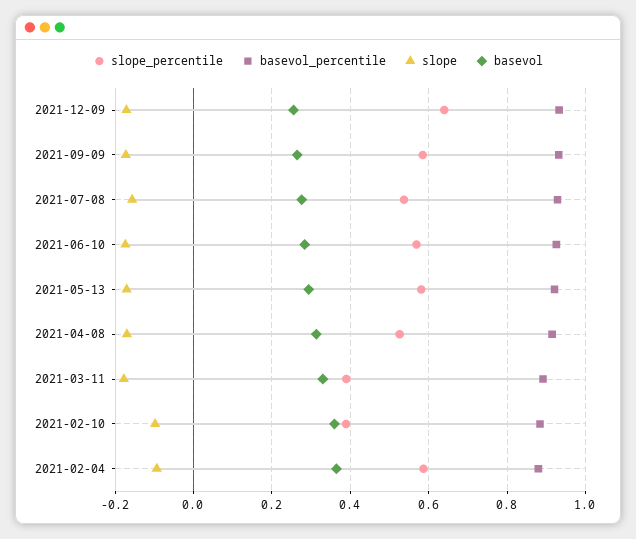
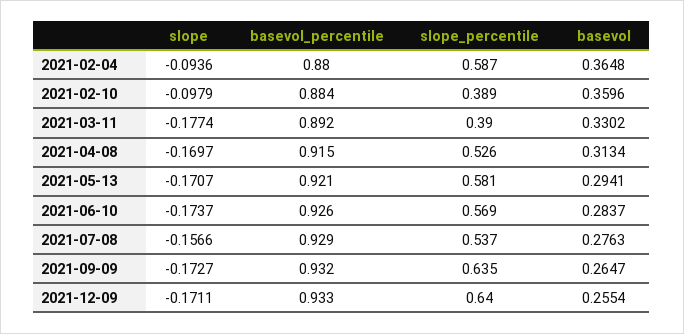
  {
    "slope_percentile": {
      "2021-12-09": 0.64,
-     "2021-09-09": 0.58,
+     "2021-09-09": 0.635,
      "2021-07-08": 0.537,
      "2021-06-10": 0.569,
      "2021-05-13": 0.581,
      "2021-04-08": 0.526,
      "2021-03-11": 0.39,
      "2021-02-10": 0.389,
      "2021-02-04": 0.587
    },
    "basevol_percentile": {
      "2021-12-09": 0.933,
      "2021-09-09": 0.932,
      "2021-07-08": 0.929,
      "2021-06-10": 0.926,
      "2021-05-13": 0.921,
      "2021-04-08": 0.915,
      "2021-03-11": 0.892,
      "2021-02-10": 0.884,
      "2021-02-04": 0.88
    },
    "slope": {
      "2021-12-09": -0.1711,
      "2021-09-09": -0.1727,
      "2021-07-08": -0.1566,
      "2021-06-10": -0.1737,
      "2021-05-13": -0.1707,
      "2021-04-08": -0.1697,
      "2021-03-11": -0.1774,
      "2021-02-10": -0.0979,
      "2021-02-04": -0.0936
    },
    "basevol": {
      "2021-12-09": 0.2554,
      "2021-09-09": 0.2647,
      "2021-07-08": 0.2763,
      "2021-06-10": 0.2837,
      "2021-05-13": 0.2941,
      "2021-04-08": 0.3134,
      "2021-03-11": 0.3302,
      "2021-02-10": 0.3596,
      "2021-02-04": 0.3648
    }
  }

